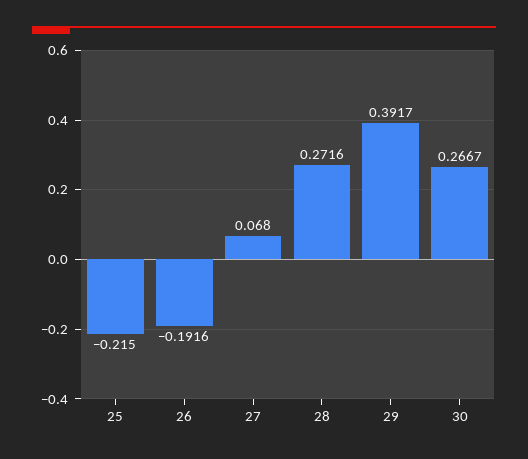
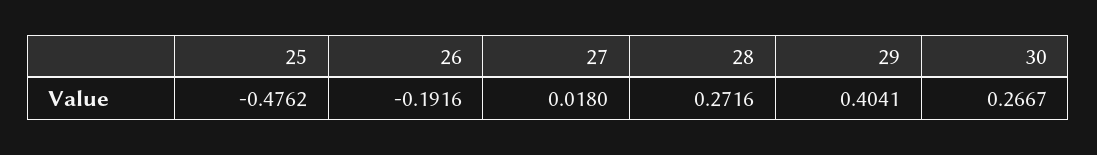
  {
-   "25": -0.215,
+   "25": -0.4762,
    "26": -0.1916,
-   "27": 0.068,
+   "27": 0.018,
    "28": 0.2716,
-   "29": 0.3917,
+   "29": 0.4041,
    "30": 0.2667
  }

